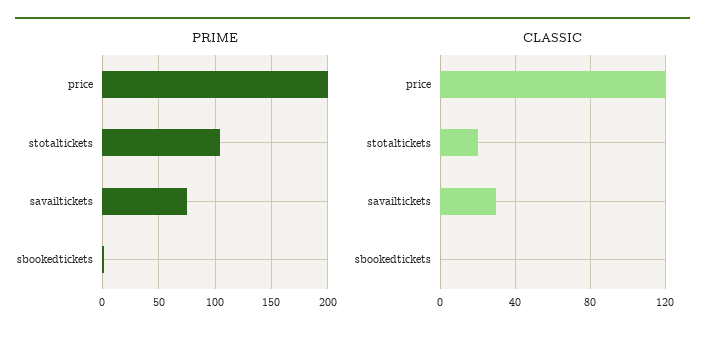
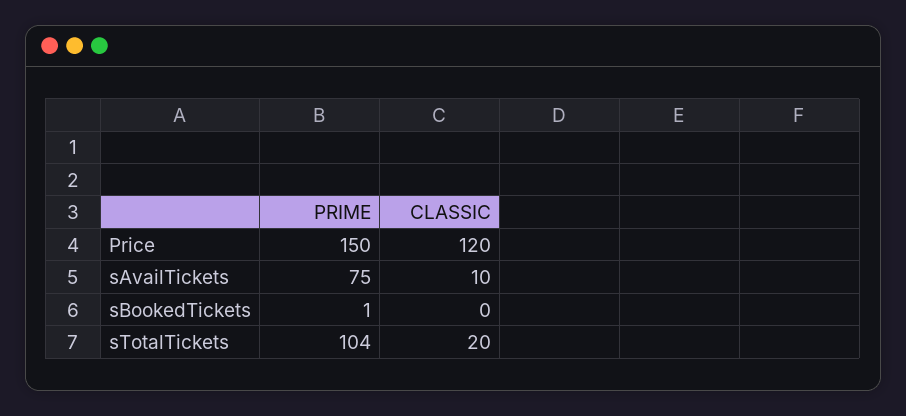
  {
    "PRIME": {
-     "price": 200,
+     "price": 150,
      "stotaltickets": 104,
      "savailtickets": 75,
      "sbookedtickets": 1
    },
    "CLASSIC": {
      "price": 120,
      "stotaltickets": 20,
-     "savailtickets": 30,
+     "savailtickets": 10,
      "sbookedtickets": 0
    }
  }

